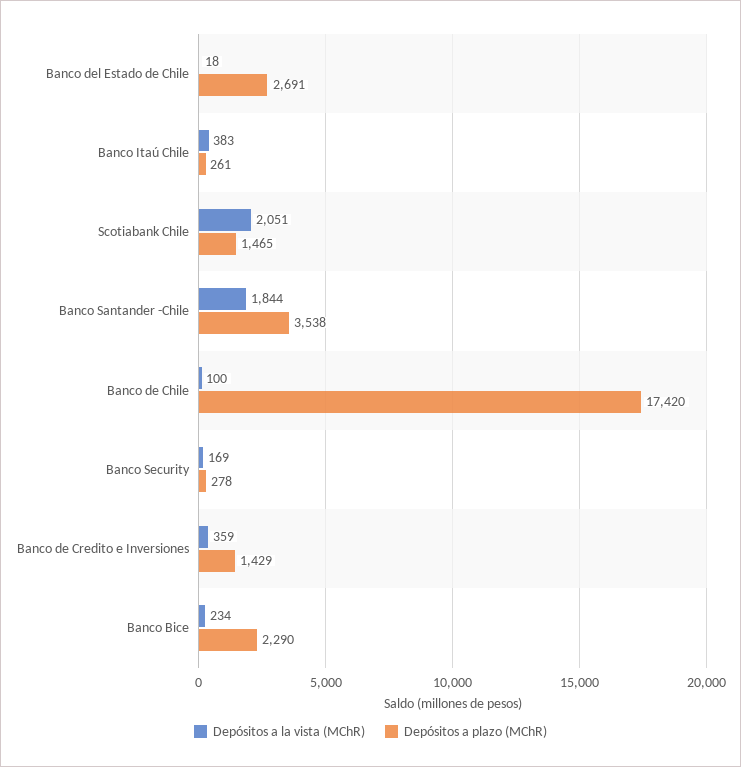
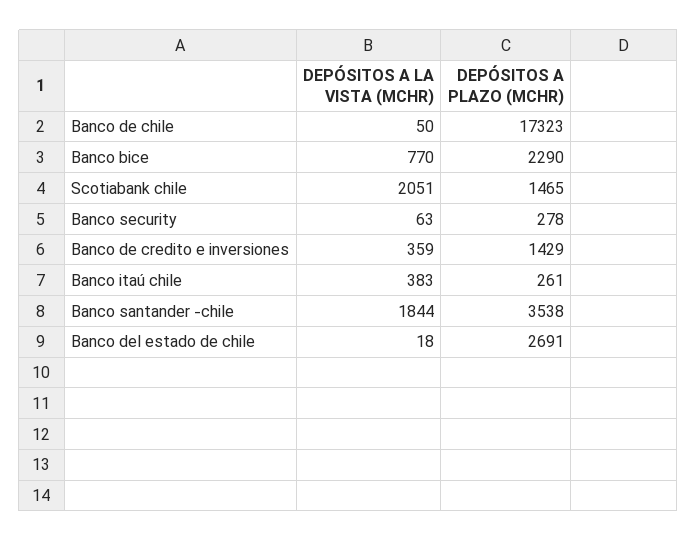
  {
    "Depósitos a la vista (MChR)": {
      "Banco del Estado de Chile": 18,
      "Banco Itaú Chile": 383,
      "Scotiabank Chile": 2051,
      "Banco Santander -Chile": 1844,
-     "Banco de Chile": 100,
+     "Banco de Chile": 50,
-     "Banco Security": 169,
+     "Banco Security": 63,
      "Banco de Credito e Inversiones": 359,
-     "Banco Bice": 234
+     "Banco Bice": 770
    },
    "Depósitos a plazo (MChR)": {
      "Banco del Estado de Chile": 2691,
      "Banco Itaú Chile": 261,
      "Scotiabank Chile": 1465,
      "Banco Santander -Chile": 3538,
-     "Banco de Chile": 17420,
+     "Banco de Chile": 17323,
      "Banco Security": 278,
      "Banco de Credito e Inversiones": 1429,
      "Banco Bice": 2290
    }
  }

